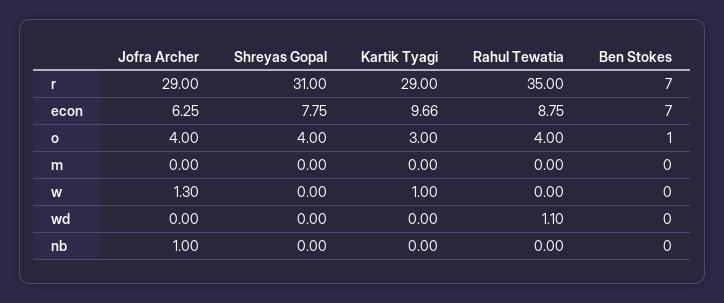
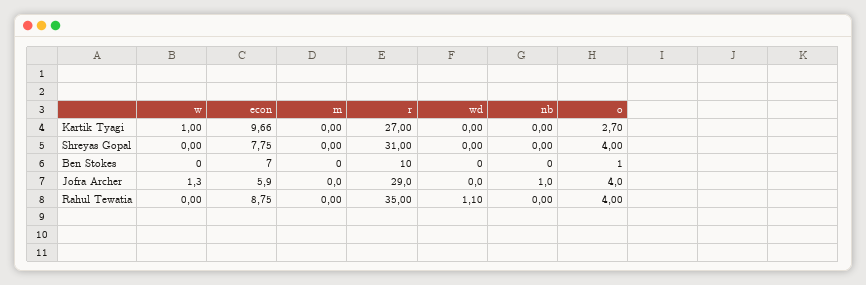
  {
    "Jofra Archer": {
      "r": 29,
-     "econ": 6.25,
+     "econ": 5.9,
      "o": 4,
      "m": 0,
      "w": 1.3,
      "wd": 0,
      "nb": 1
    },
    "Shreyas Gopal": {
      "r": 31,
      "econ": 7.75,
      "o": 4,
      "m": 0,
      "w": 0,
      "wd": 0,
      "nb": 0
    },
    "Kartik Tyagi": {
-     "r": 29,
+     "r": 27,
      "econ": 9.66,
-     "o": 3,
+     "o": 2.7,
      "m": 0,
      "w": 1,
      "wd": 0,
      "nb": 0
    },
    "Rahul Tewatia": {
      "r": 35,
      "econ": 8.75,
      "o": 4,
      "m": 0,
      "w": 0,
      "wd": 1.1,
      "nb": 0
    },
    "Ben Stokes": {
-     "r": 7,
+     "r": 10,
      "econ": 7,
      "o": 1,
      "m": 0,
      "w": 0,
      "wd": 0,
      "nb": 0
    }
  }

